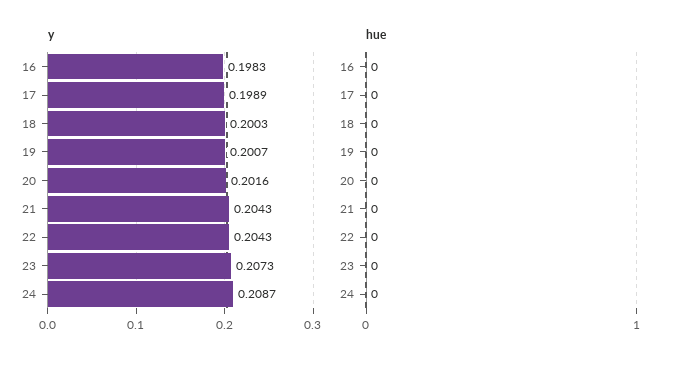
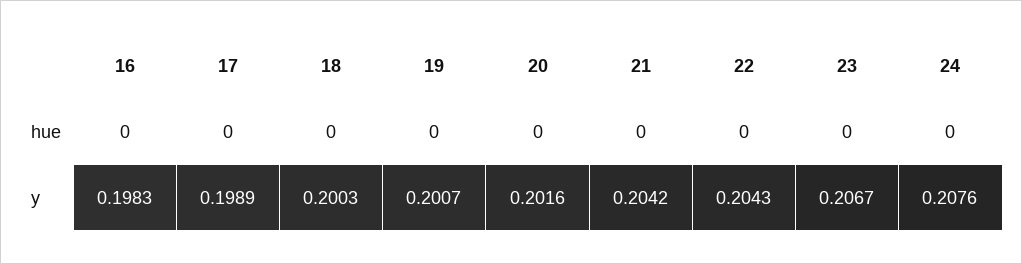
  {
    "y": {
      "16": 0.1983,
      "17": 0.1989,
      "18": 0.2003,
      "19": 0.2007,
      "20": 0.2016,
-     "21": 0.2043,
+     "21": 0.2042,
      "22": 0.2043,
-     "23": 0.2073,
+     "23": 0.2067,
-     "24": 0.2087
+     "24": 0.2076
    },
    "hue": {
      "16": 0,
      "17": 0,
      "18": 0,
      "19": 0,
      "20": 0,
      "21": 0,
      "22": 0,
      "23": 0,
      "24": 0
    }
  }

